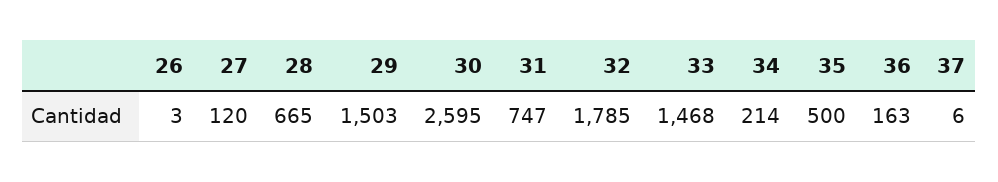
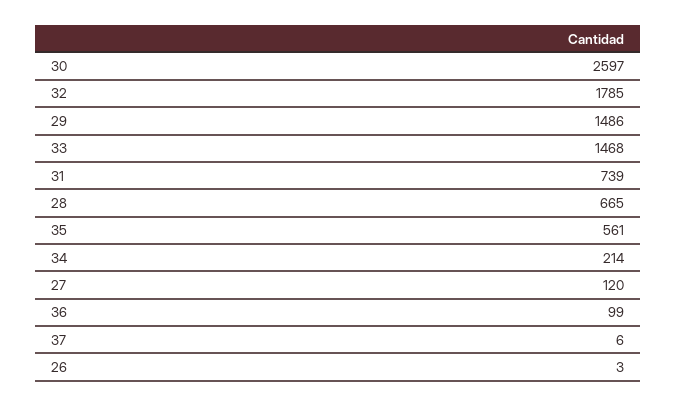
  {
    "26": 3,
    "27": 120,
    "28": 665,
-   "29": 1503,
+   "29": 1486,
-   "30": 2595,
+   "30": 2597,
-   "31": 747,
+   "31": 739,
    "32": 1785,
    "33": 1468,
    "34": 214,
-   "35": 500,
+   "35": 561,
-   "36": 163,
+   "36": 99,
    "37": 6
  }

